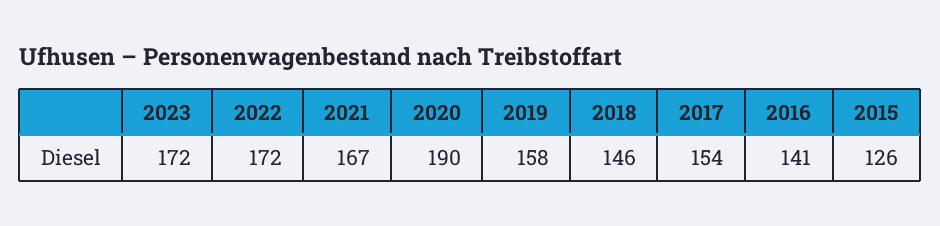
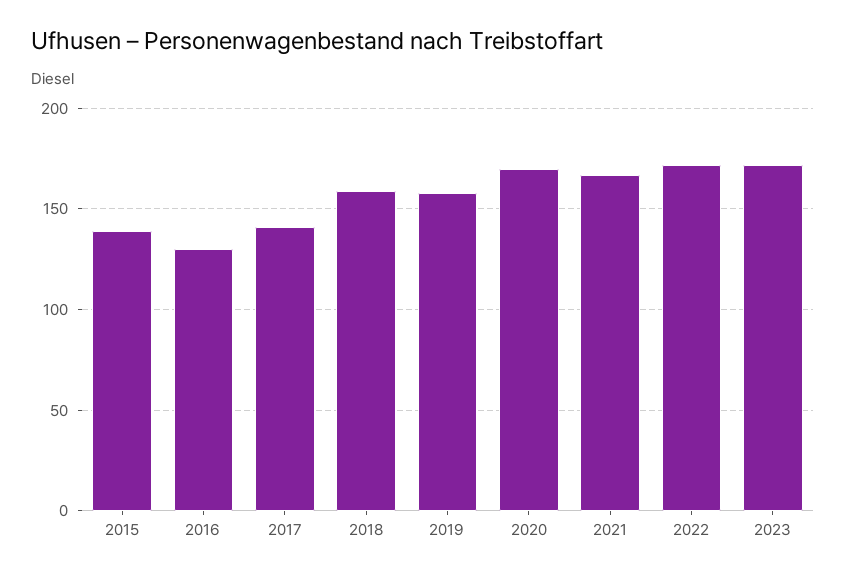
  {
    "2023": 172,
    "2022": 172,
    "2021": 167,
-   "2020": 190,
+   "2020": 170,
    "2019": 158,
-   "2018": 146,
+   "2018": 160,
-   "2017": 154,
+   "2017": 140,
-   "2016": 141,
+   "2016": 130,
-   "2015": 126
+   "2015": 140
  }

